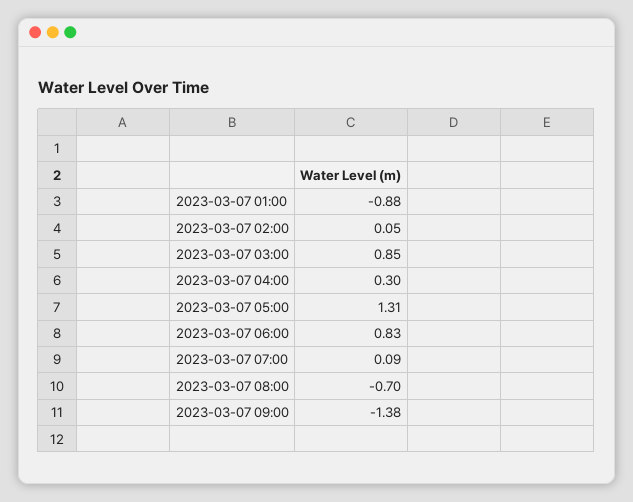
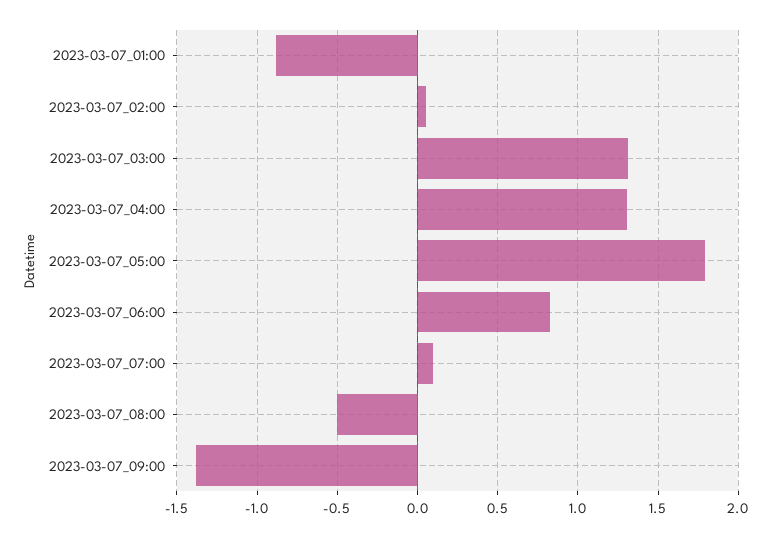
  {
    "2023-03-07 01:00": -0.88,
    "2023-03-07 02:00": 0.05,
-   "2023-03-07 03:00": 0.85,
+   "2023-03-07 03:00": 1.3,
-   "2023-03-07 04:00": 0.3,
+   "2023-03-07 04:00": 1.3,
-   "2023-03-07 05:00": 1.31,
+   "2023-03-07 05:00": 1.8,
    "2023-03-07 06:00": 0.83,
    "2023-03-07 07:00": 0.09,
-   "2023-03-07 08:00": -0.7,
+   "2023-03-07 08:00": -0.5,
    "2023-03-07 09:00": -1.38
  }

